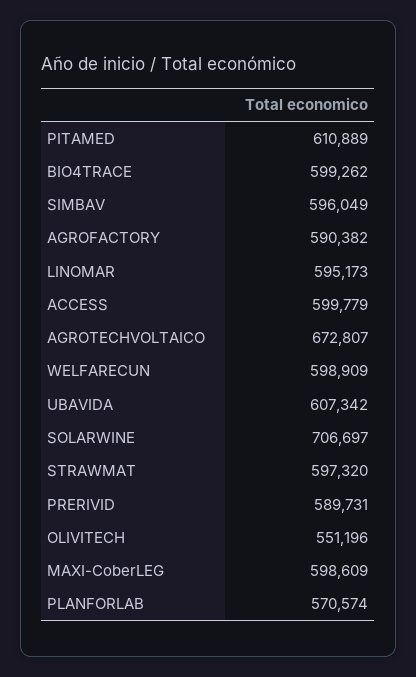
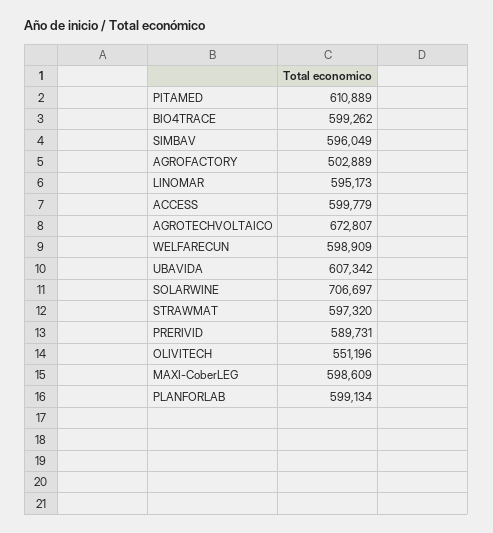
  {
    "PITAMED": 610889,
    "BIO4TRACE": 599262,
    "SIMBAV": 596049,
-   "AGROFACTORY": 590382,
+   "AGROFACTORY": 502889,
    "LINOMAR": 595173,
    "ACCESS": 599779,
    "AGROTECHVOLTAICO": 672807,
    "WELFARECUN": 598909,
    "UBAVIDA": 607342,
    "SOLARWINE": 706697,
    "STRAWMAT": 597320,
    "PRERIVID": 589731,
    "OLIVITECH": 551196,
    "MAXI-CoberLEG": 598609,
-   "PLANFORLAB": 570574
+   "PLANFORLAB": 599134
  }

